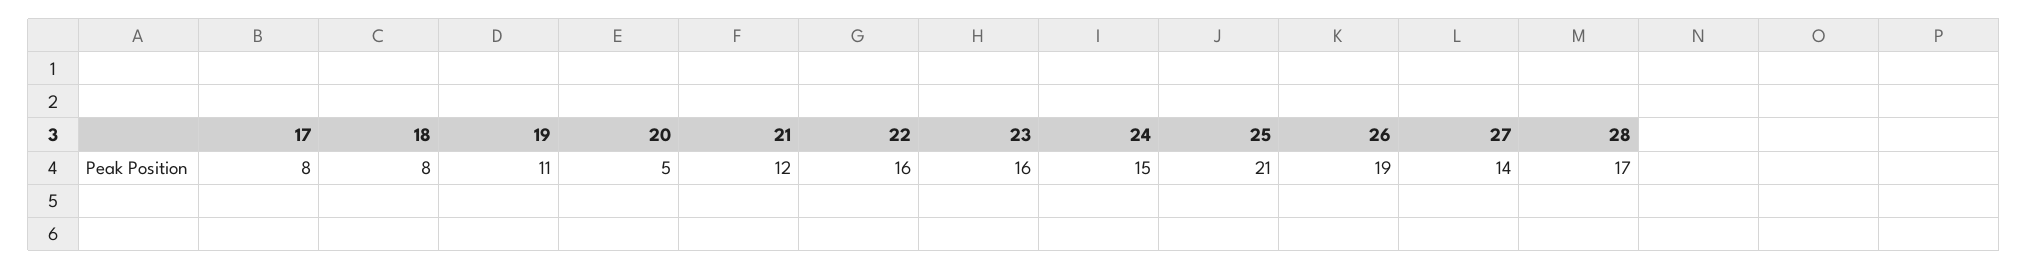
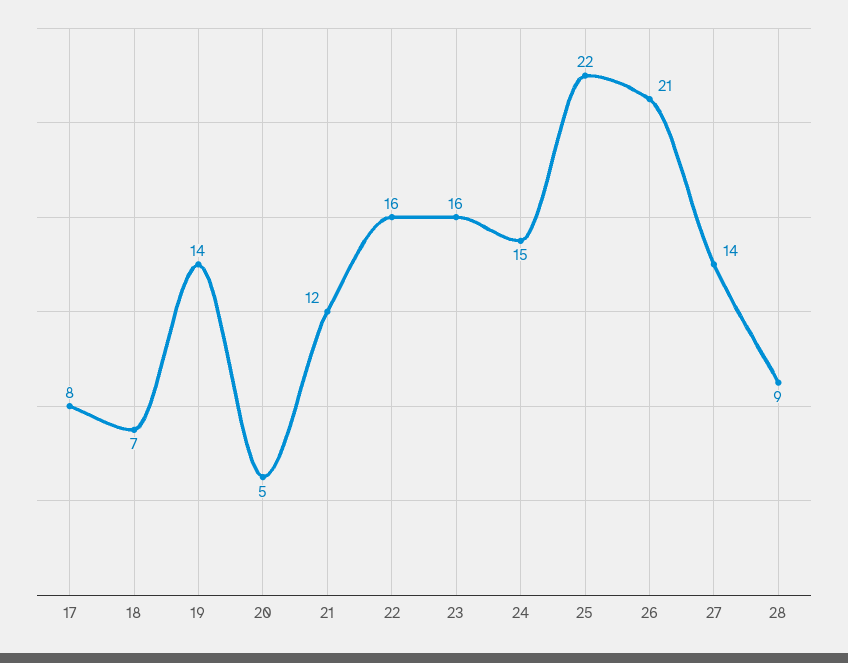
  {
    "17": 8,
-   "18": 8,
+   "18": 7,
-   "19": 11,
+   "19": 14,
    "20": 5,
    "21": 12,
    "22": 16,
    "23": 16,
    "24": 15,
-   "25": 21,
+   "25": 22,
-   "26": 19,
+   "26": 21,
    "27": 14,
-   "28": 17
+   "28": 9
  }

